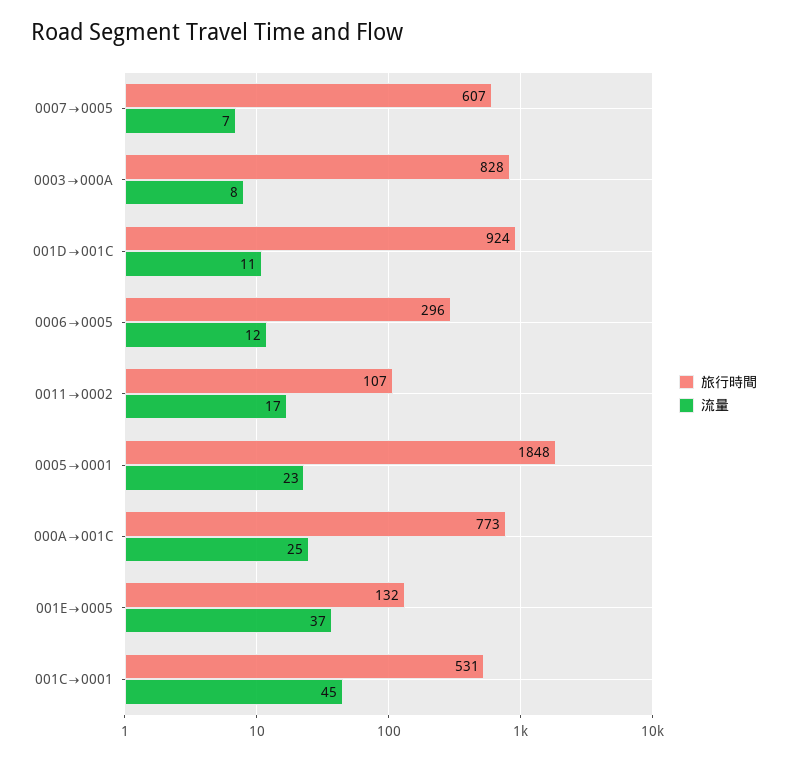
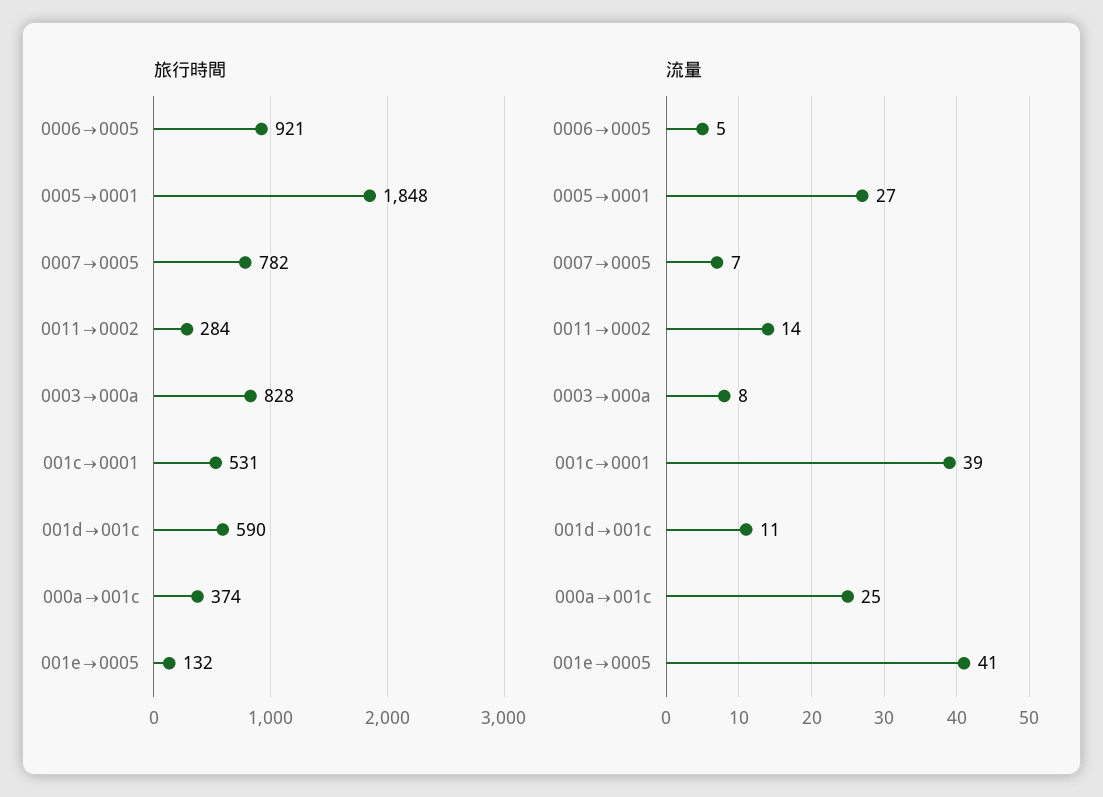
  {
    "旅行時間": {
-     "0007→0005": 607,
+     "0007→0005": 782,
      "0003→000A": 828,
-     "001D→001C": 924,
+     "001D→001C": 590,
-     "0006→0005": 296,
+     "0006→0005": 921,
-     "0011→0002": 107,
+     "0011→0002": 284,
      "0005→0001": 1848,
-     "000A→001C": 773,
+     "000A→001C": 374,
      "001E→0005": 132,
      "001C→0001": 531
    },
    "流量": {
      "0007→0005": 7,
      "0003→000A": 8,
      "001D→001C": 11,
-     "0006→0005": 12,
+     "0006→0005": 5,
-     "0011→0002": 17,
+     "0011→0002": 14,
-     "0005→0001": 23,
+     "0005→0001": 27,
      "000A→001C": 25,
-     "001E→0005": 37,
+     "001E→0005": 41,
-     "001C→0001": 45
+     "001C→0001": 39
    }
  }

